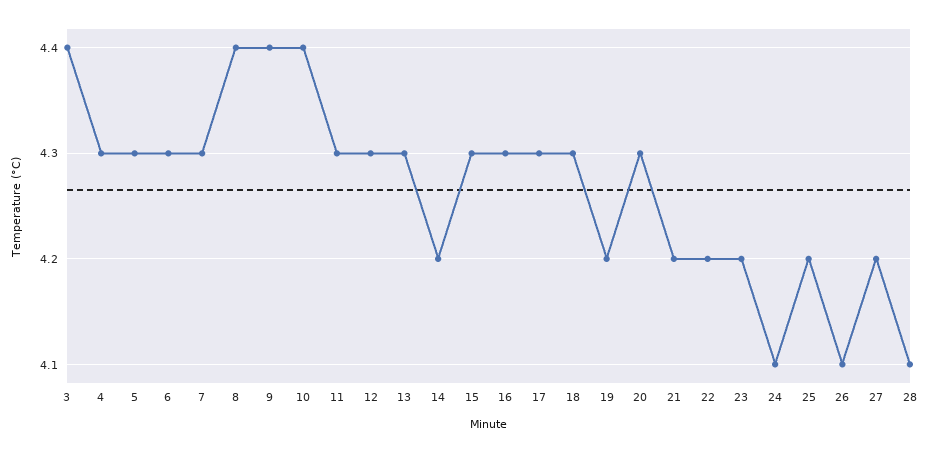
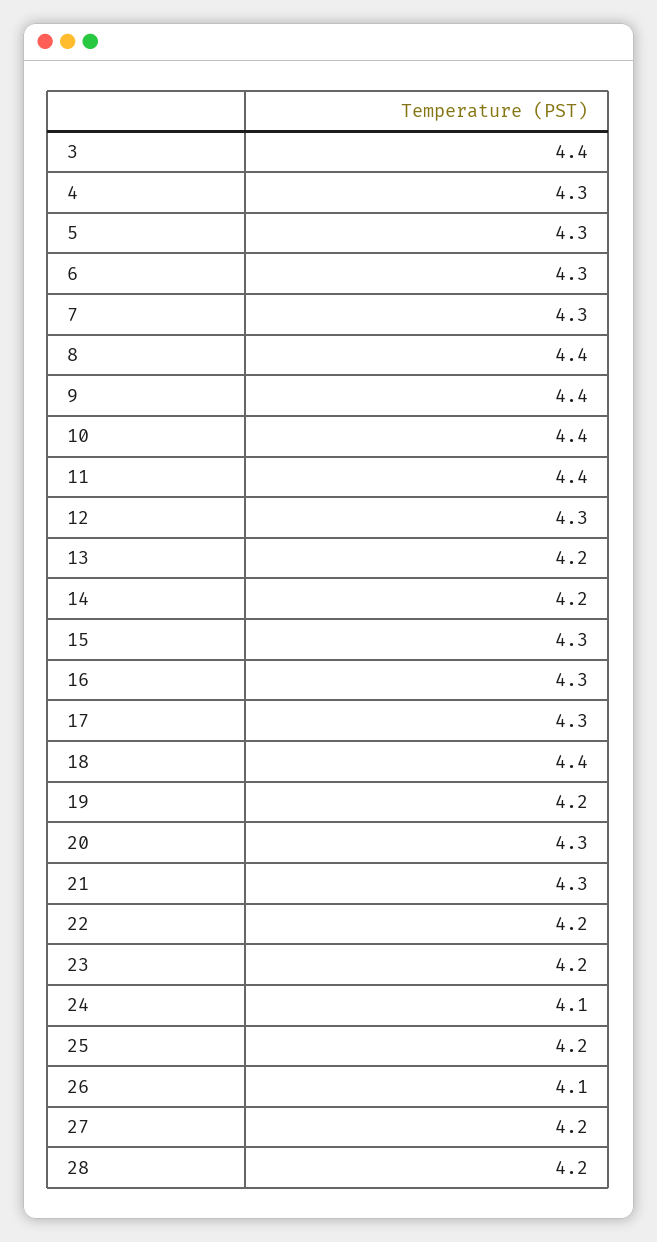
  {
    "3": 4.4,
    "4": 4.3,
    "5": 4.3,
    "6": 4.3,
    "7": 4.3,
    "8": 4.4,
    "9": 4.4,
    "10": 4.4,
-   "11": 4.3,
+   "11": 4.4,
    "12": 4.3,
-   "13": 4.3,
+   "13": 4.2,
    "14": 4.2,
    "15": 4.3,
    "16": 4.3,
    "17": 4.3,
-   "18": 4.3,
+   "18": 4.4,
    "19": 4.2,
    "20": 4.3,
-   "21": 4.2,
+   "21": 4.3,
    "22": 4.2,
    "23": 4.2,
    "24": 4.1,
    "25": 4.2,
    "26": 4.1,
    "27": 4.2,
-   "28": 4.1
+   "28": 4.2
  }

